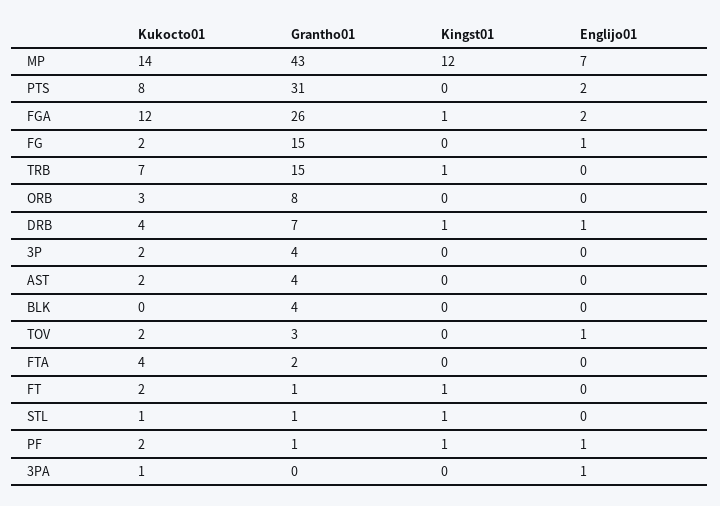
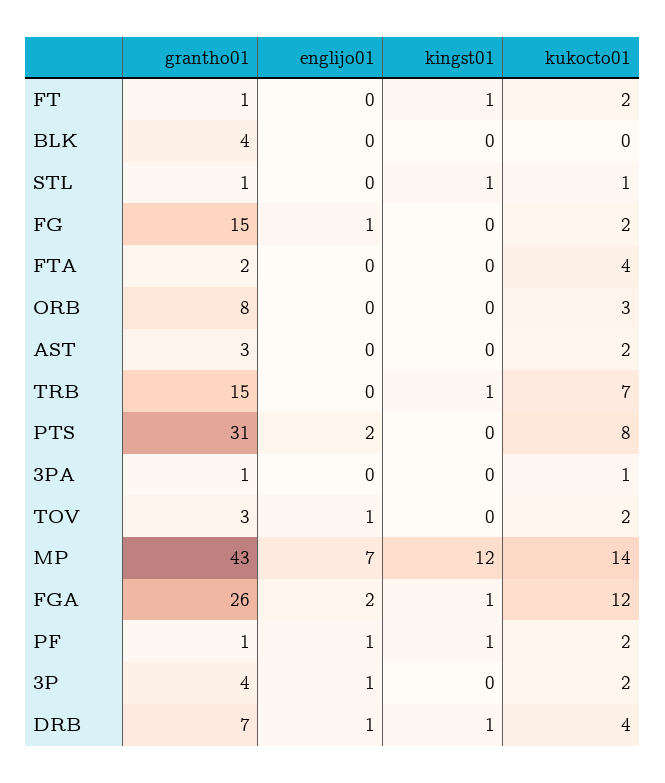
  {
    "Kukocto01": {
      "MP": 14,
      "PTS": 8,
      "FGA": 12,
      "FG": 2,
      "TRB": 7,
      "ORB": 3,
      "DRB": 4,
      "3P": 2,
      "AST": 2,
      "BLK": 0,
      "TOV": 2,
      "FTA": 4,
      "FT": 2,
      "STL": 1,
      "PF": 2,
      "3PA": 1
    },
    "Grantho01": {
      "MP": 43,
      "PTS": 31,
      "FGA": 26,
      "FG": 15,
      "TRB": 15,
      "ORB": 8,
      "DRB": 7,
      "3P": 4,
-     "AST": 4,
+     "AST": 3,
      "BLK": 4,
      "TOV": 3,
      "FTA": 2,
      "FT": 1,
      "STL": 1,
      "PF": 1,
-     "3PA": 0
+     "3PA": 1
    },
    "Kingst01": {
      "MP": 12,
      "PTS": 0,
      "FGA": 1,
      "FG": 0,
      "TRB": 1,
      "ORB": 0,
      "DRB": 1,
      "3P": 0,
      "AST": 0,
      "BLK": 0,
      "TOV": 0,
      "FTA": 0,
      "FT": 1,
      "STL": 1,
      "PF": 1,
      "3PA": 0
    },
    "Englijo01": {
      "MP": 7,
      "PTS": 2,
      "FGA": 2,
      "FG": 1,
      "TRB": 0,
      "ORB": 0,
      "DRB": 1,
-     "3P": 0,
+     "3P": 1,
      "AST": 0,
      "BLK": 0,
      "TOV": 1,
      "FTA": 0,
      "FT": 0,
      "STL": 0,
      "PF": 1,
-     "3PA": 1
+     "3PA": 0
    }
  }

